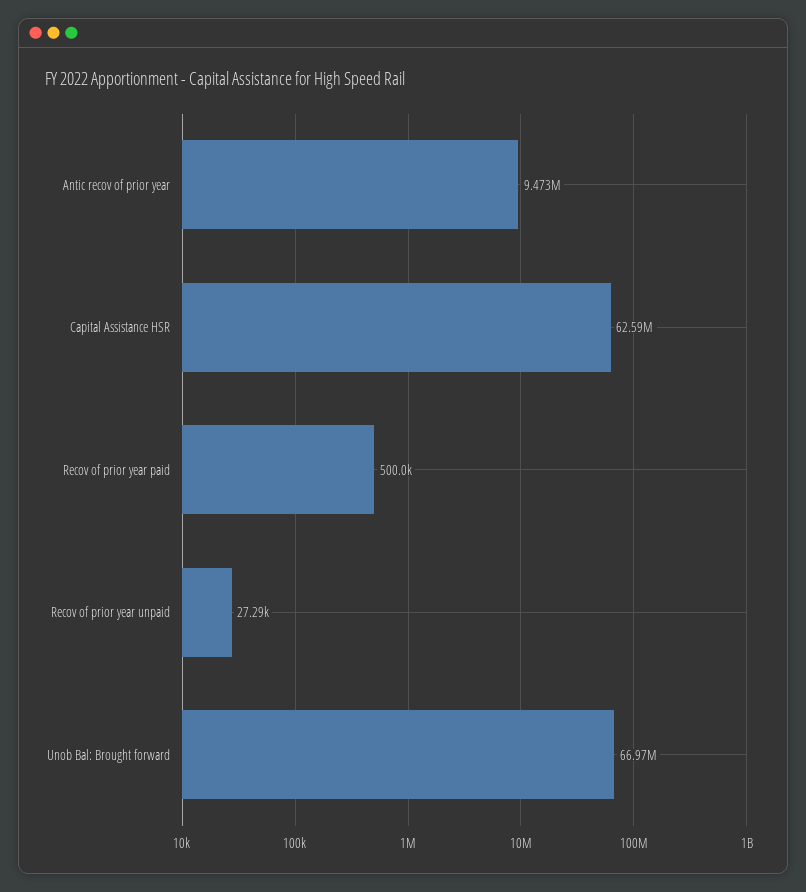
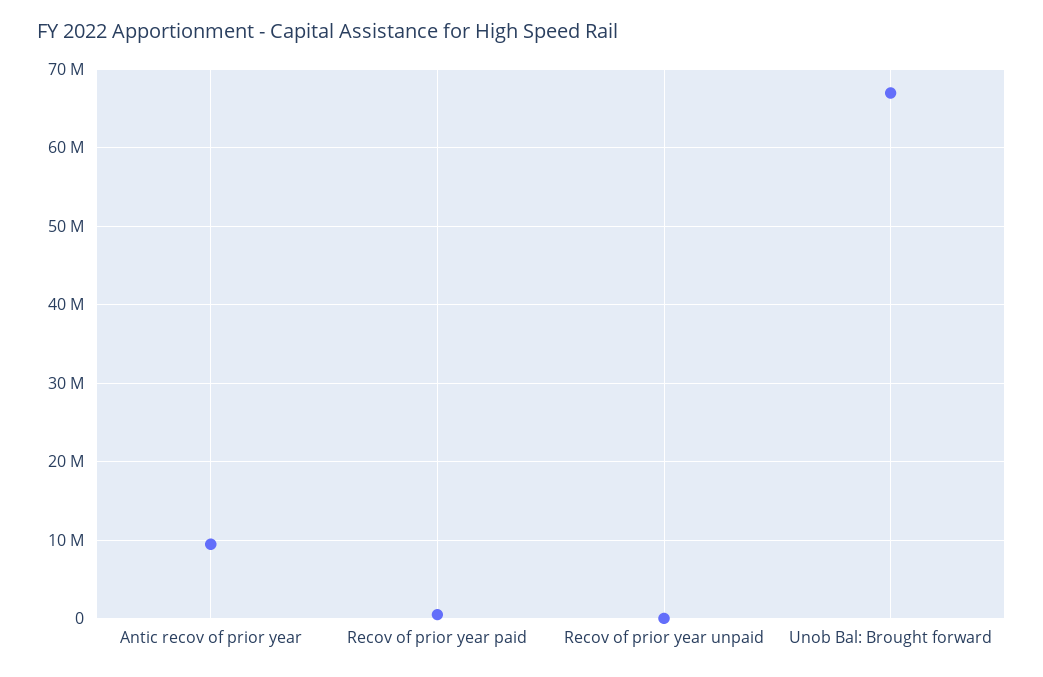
  {
    "Antic recov of prior year": 9473000,
-   "Capital Assistance HSR": 62590000,
    "Recov of prior year paid": 500000,
    "Recov of prior year unpaid": 27290,
    "Unob Bal: Brought forward": 66970000
  }

